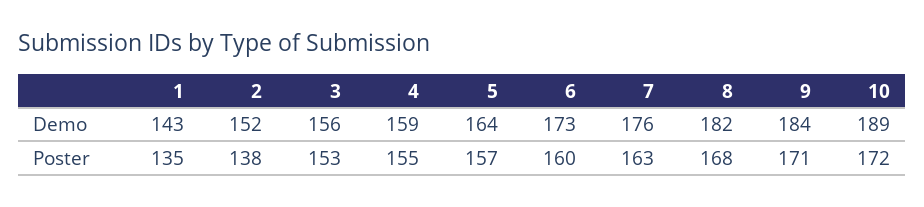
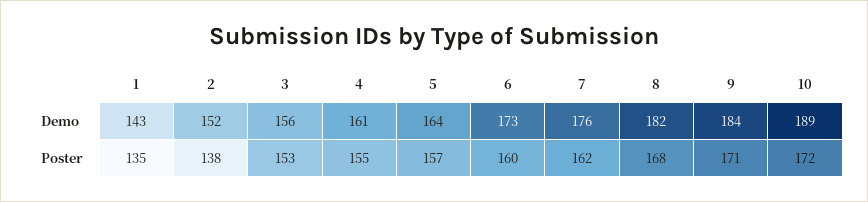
  {
    "1": {
      "Demo": 143,
      "Poster": 135
    },
    "2": {
      "Demo": 152,
      "Poster": 138
    },
    "3": {
      "Demo": 156,
      "Poster": 153
    },
    "4": {
-     "Demo": 159,
+     "Demo": 161,
      "Poster": 155
    },
    "5": {
      "Demo": 164,
      "Poster": 157
    },
    "6": {
      "Demo": 173,
      "Poster": 160
    },
    "7": {
      "Demo": 176,
-     "Poster": 163
+     "Poster": 162
    },
    "8": {
      "Demo": 182,
      "Poster": 168
    },
    "9": {
      "Demo": 184,
      "Poster": 171
    },
    "10": {
      "Demo": 189,
      "Poster": 172
    }
  }

